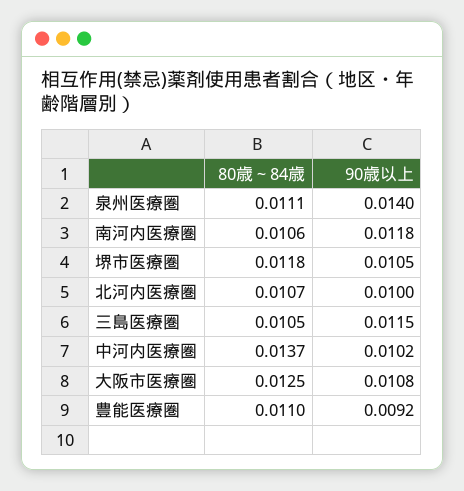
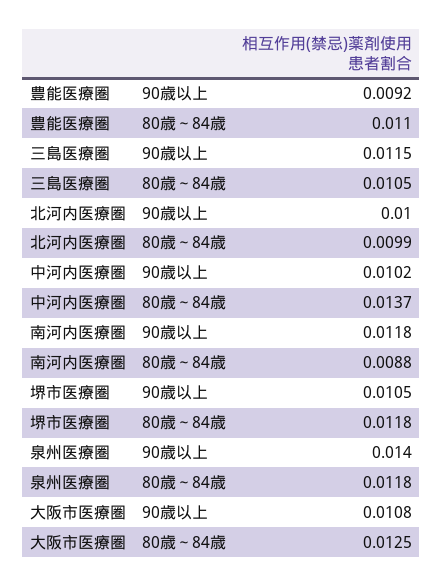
  {
    "80歳～84歳": {
-     "泉州医療圏": 0.0111,
+     "泉州医療圏": 0.0118,
-     "南河内医療圏": 0.0106,
+     "南河内医療圏": 0.0088,
      "堺市医療圏": 0.0118,
-     "北河内医療圏": 0.0107,
+     "北河内医療圏": 0.0099,
      "三島医療圏": 0.0105,
      "中河内医療圏": 0.0137,
      "大阪市医療圏": 0.0125,
      "豊能医療圏": 0.011
    },
    "90歳以上": {
      "泉州医療圏": 0.014,
      "南河内医療圏": 0.0118,
      "堺市医療圏": 0.0105,
      "北河内医療圏": 0.01,
      "三島医療圏": 0.0115,
      "中河内医療圏": 0.0102,
      "大阪市医療圏": 0.0108,
      "豊能医療圏": 0.0092
    }
  }

